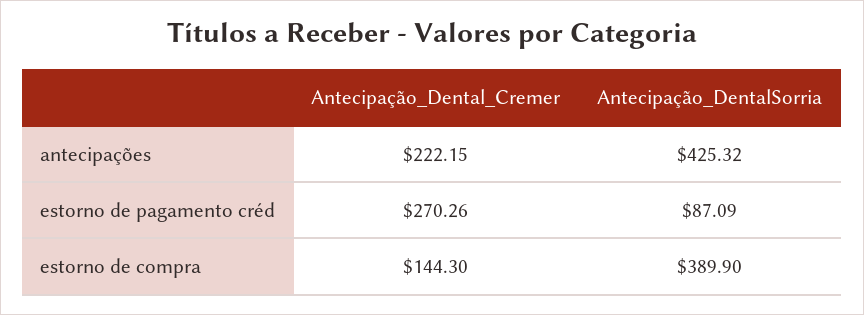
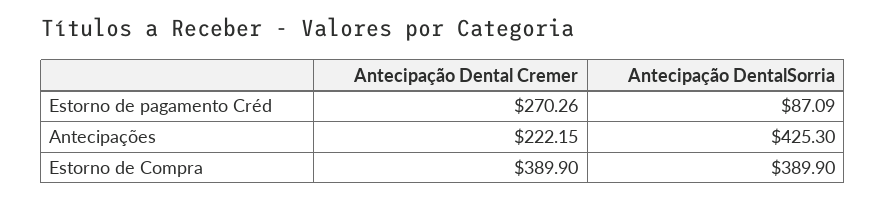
  {
    "Antecipação_Dental_Cremer": {
      "antecipações": 222.15,
      "estorno de pagamento créd": 270.26,
-     "estorno de compra": 144.3
+     "estorno de compra": 389.9
    },
    "Antecipação_DentalSorria": {
-     "antecipações": 425.32,
+     "antecipações": 425.3,
      "estorno de pagamento créd": 87.09,
      "estorno de compra": 389.9
    }
  }

